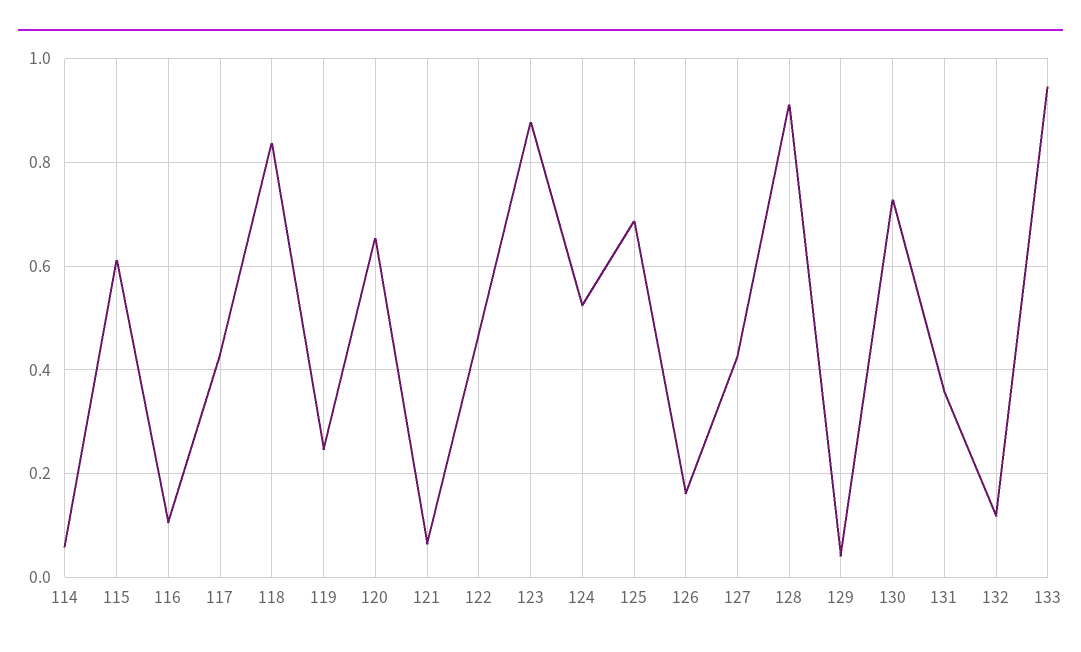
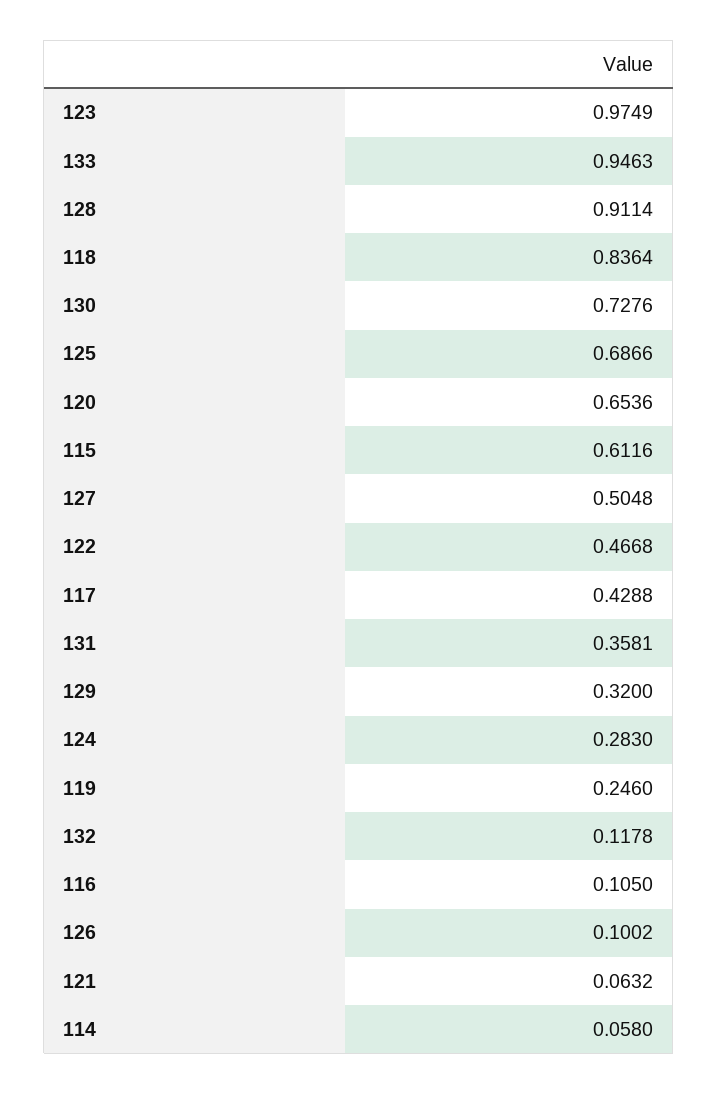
  {
    "114": 0.058,
    "115": 0.6116,
    "116": 0.105,
    "117": 0.4288,
    "118": 0.8364,
    "119": 0.246,
    "120": 0.6536,
    "121": 0.0632,
    "122": 0.4668,
-   "123": 0.88,
+   "123": 0.9749,
-   "124": 0.52,
+   "124": 0.283,
    "125": 0.6866,
-   "126": 0.16,
+   "126": 0.1002,
-   "127": 0.42,
+   "127": 0.5048,
    "128": 0.9114,
-   "129": 0.04,
+   "129": 0.32,
    "130": 0.7276,
    "131": 0.3581,
    "132": 0.1178,
    "133": 0.9463
  }

